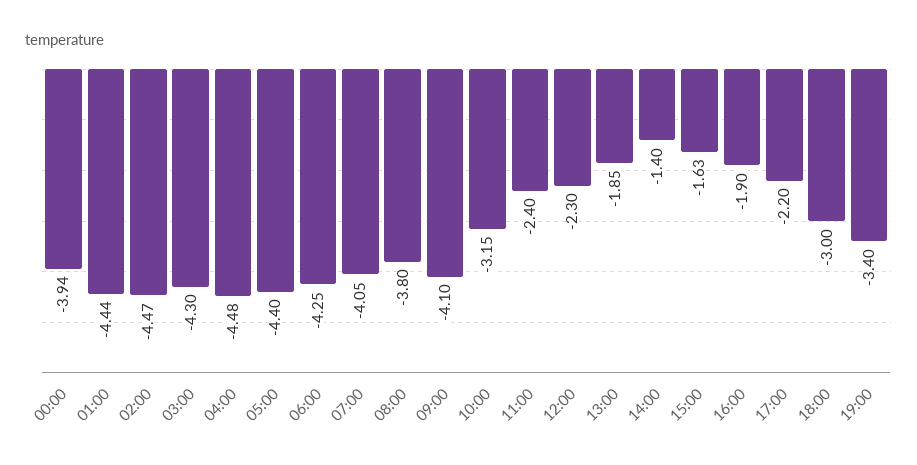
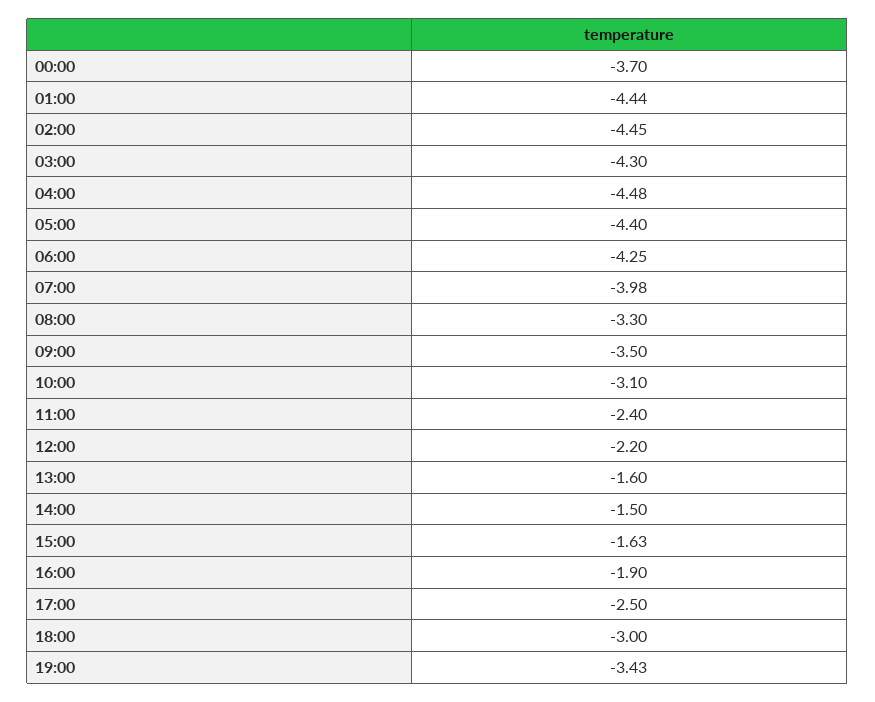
  {
-   "00:00": -3.94,
+   "00:00": -3.7,
    "01:00": -4.44,
-   "02:00": -4.47,
+   "02:00": -4.45,
    "03:00": -4.3,
    "04:00": -4.48,
    "05:00": -4.4,
    "06:00": -4.25,
-   "07:00": -4.05,
+   "07:00": -3.98,
-   "08:00": -3.8,
+   "08:00": -3.3,
-   "09:00": -4.1,
+   "09:00": -3.5,
-   "10:00": -3.15,
+   "10:00": -3.1,
    "11:00": -2.4,
-   "12:00": -2.3,
+   "12:00": -2.2,
-   "13:00": -1.85,
+   "13:00": -1.6,
-   "14:00": -1.4,
+   "14:00": -1.5,
    "15:00": -1.63,
    "16:00": -1.9,
-   "17:00": -2.2,
+   "17:00": -2.5,
    "18:00": -3,
-   "19:00": -3.4
+   "19:00": -3.43
  }

